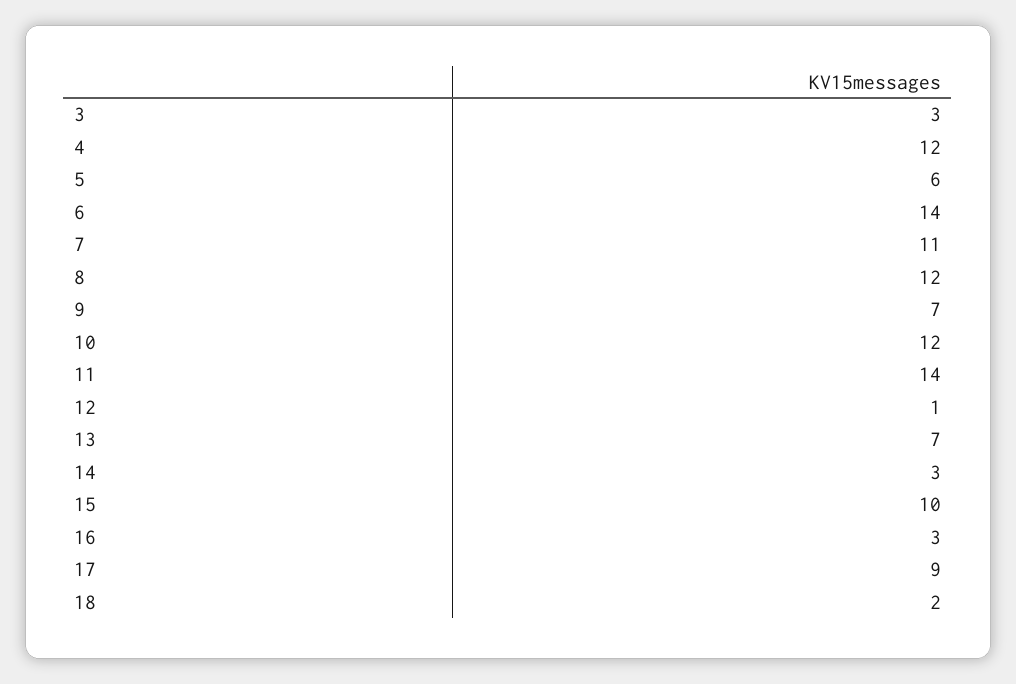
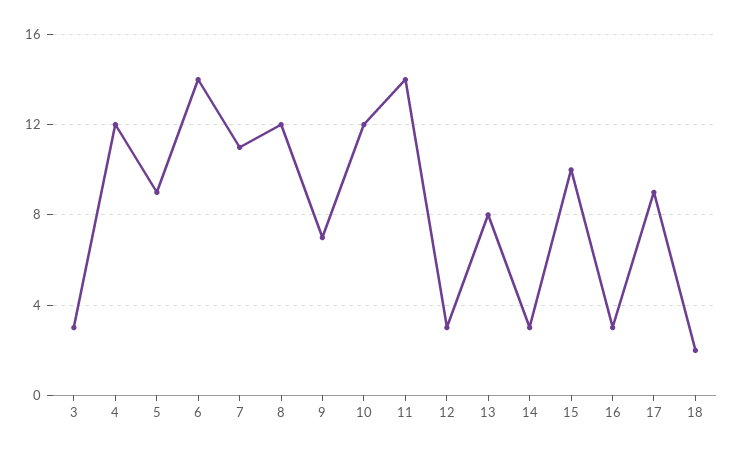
  {
    "3": 3,
    "4": 12,
-   "5": 6,
+   "5": 9,
    "6": 14,
    "7": 11,
    "8": 12,
    "9": 7,
    "10": 12,
    "11": 14,
-   "12": 1,
+   "12": 3,
-   "13": 7,
+   "13": 8,
    "14": 3,
    "15": 10,
    "16": 3,
    "17": 9,
    "18": 2
  }

